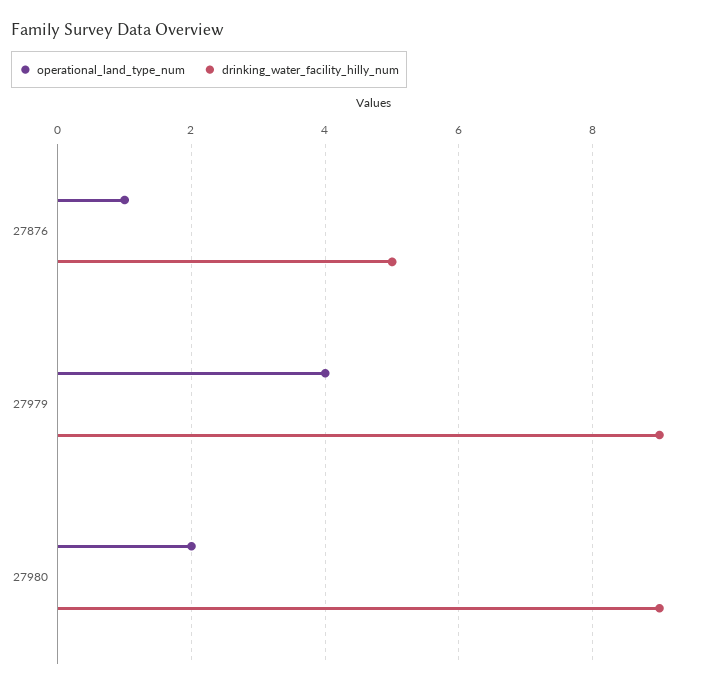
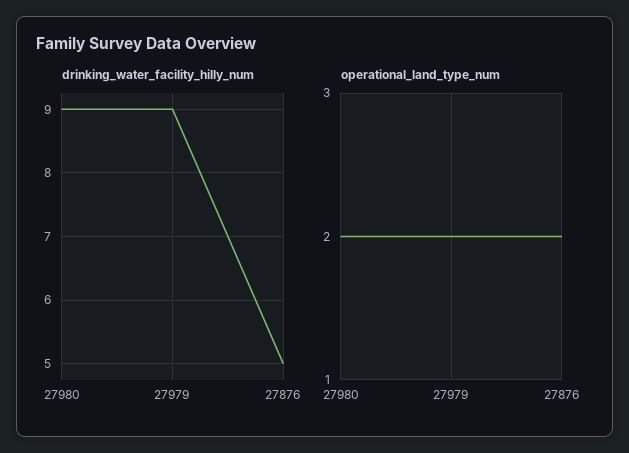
  {
    "operational_land_type_num": {
-     "27876": 1,
+     "27876": 2,
-     "27979": 4,
+     "27979": 2,
      "27980": 2
    },
    "drinking_water_facility_hilly_num": {
      "27876": 5,
      "27979": 9,
      "27980": 9
    }
  }

